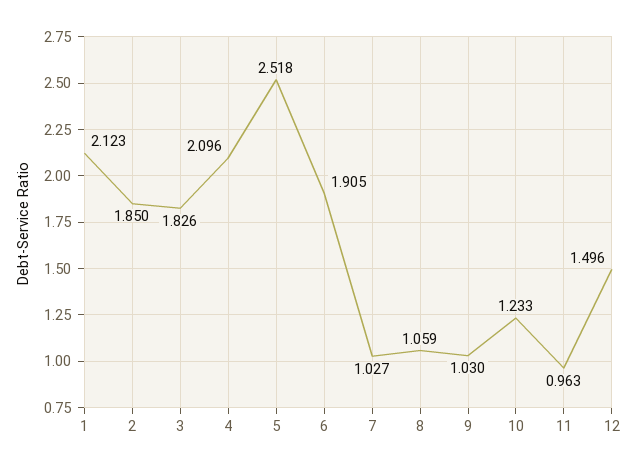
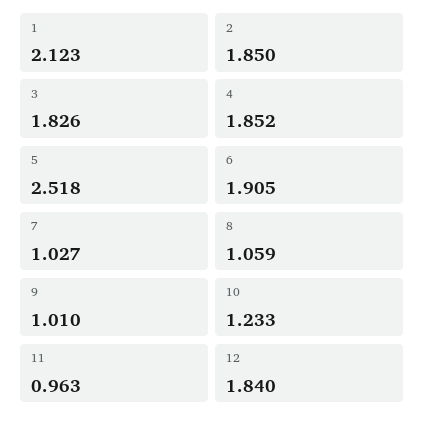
  {
    "1": 2.123,
    "2": 1.85,
    "3": 1.826,
-   "4": 2.096,
+   "4": 1.852,
    "5": 2.518,
    "6": 1.905,
    "7": 1.027,
    "8": 1.059,
-   "9": 1.03,
+   "9": 1.01,
    "10": 1.233,
    "11": 0.963,
-   "12": 1.496
+   "12": 1.84
  }

